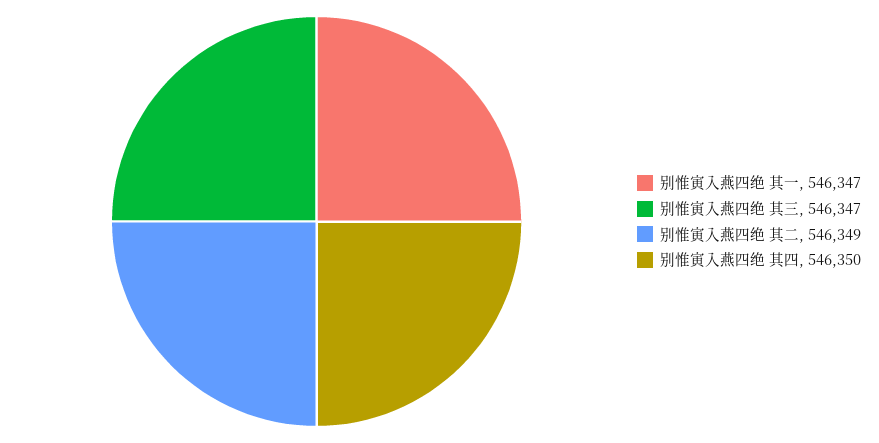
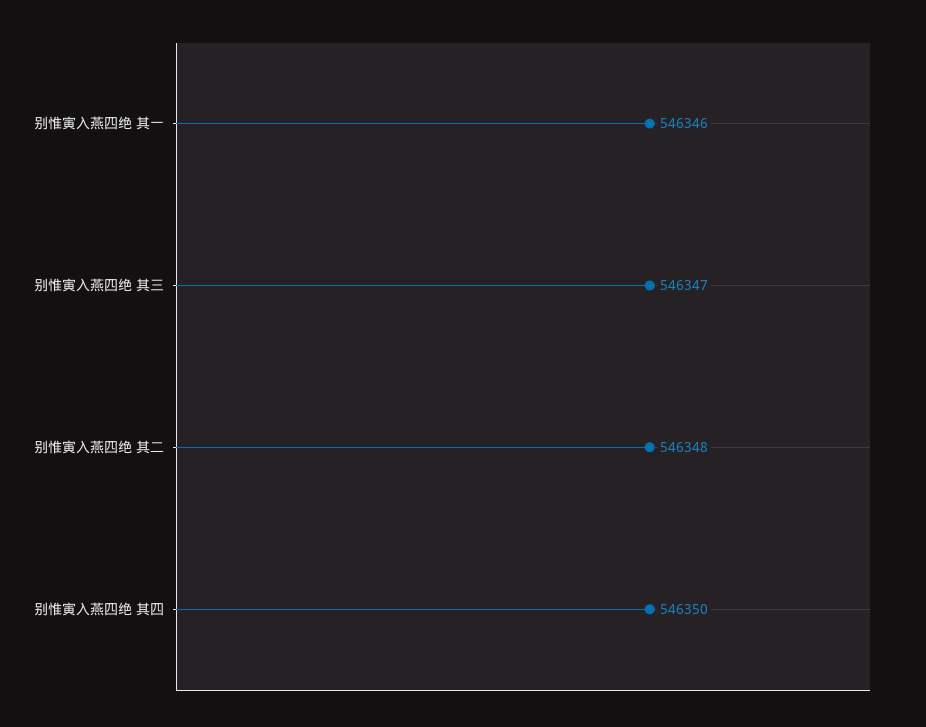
  {
-   "别惟寅入燕四绝 其一": 546347,
+   "别惟寅入燕四绝 其一": 546346,
    "别惟寅入燕四绝 其三": 546347,
-   "别惟寅入燕四绝 其二": 546349,
+   "别惟寅入燕四绝 其二": 546348,
    "别惟寅入燕四绝 其四": 546350
  }

